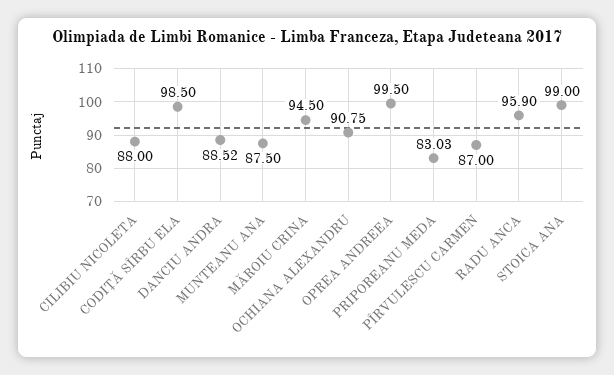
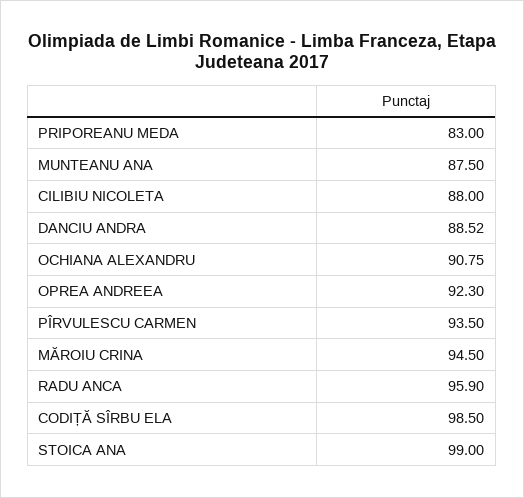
  {
    "CILIBIU NICOLETA": 88,
    "CODIȚĂ SÎRBU ELA": 98.5,
    "DANCIU ANDRA": 88.52,
    "MUNTEANU ANA": 87.5,
    "MĂROIU CRINA": 94.5,
    "OCHIANA ALEXANDRU": 90.75,
-   "OPREA ANDREEA": 99.5,
+   "OPREA ANDREEA": 92.3,
-   "PRIPOREANU MEDA": 83.03,
+   "PRIPOREANU MEDA": 83,
-   "PÎRVULESCU CARMEN": 87,
+   "PÎRVULESCU CARMEN": 93.5,
    "RADU ANCA": 95.9,
    "STOICA ANA": 99
  }

